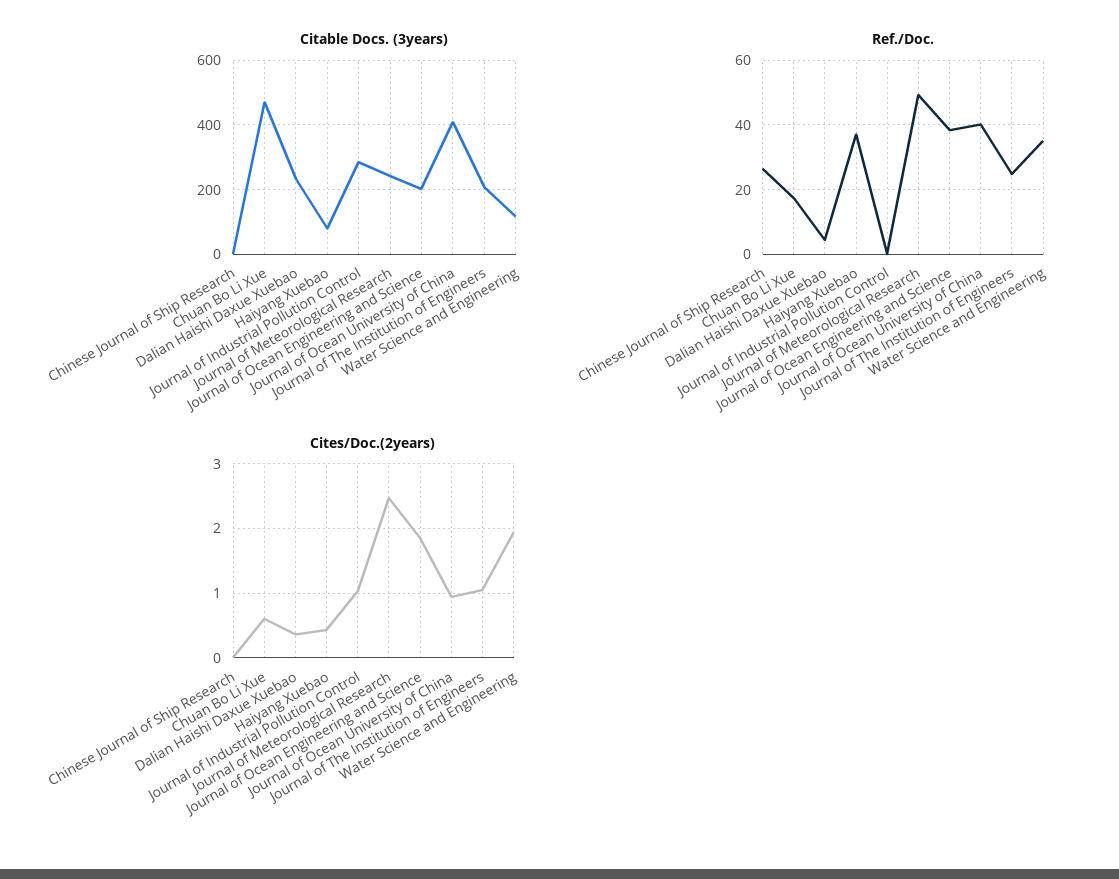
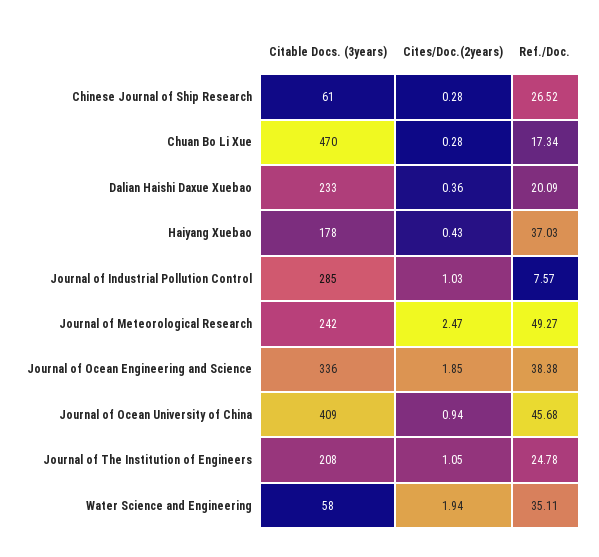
  {
    "Citable Docs. (3years)": {
-     "Chinese Journal of Ship Research": 0,
+     "Chinese Journal of Ship Research": 61,
      "Chuan Bo Li Xue": 470,
      "Dalian Haishi Daxue Xuebao": 233,
-     "Haiyang Xuebao": 80,
+     "Haiyang Xuebao": 178,
      "Journal of Industrial Pollution Control": 285,
      "Journal of Meteorological Research": 242,
-     "Journal of Ocean Engineering and Science": 200,
+     "Journal of Ocean Engineering and Science": 336,
      "Journal of Ocean University of China": 409,
      "Journal of The Institution of Engineers": 208,
-     "Water Science and Engineering": 120
+     "Water Science and Engineering": 58
    },
    "Ref./Doc.": {
      "Chinese Journal of Ship Research": 26.52,
      "Chuan Bo Li Xue": 17.34,
-     "Dalian Haishi Daxue Xuebao": 4,
+     "Dalian Haishi Daxue Xuebao": 20.09,
      "Haiyang Xuebao": 37.03,
-     "Journal of Industrial Pollution Control": 0,
+     "Journal of Industrial Pollution Control": 7.57,
      "Journal of Meteorological Research": 49.27,
      "Journal of Ocean Engineering and Science": 38.38,
-     "Journal of Ocean University of China": 40,
+     "Journal of Ocean University of China": 45.68,
      "Journal of The Institution of Engineers": 24.78,
      "Water Science and Engineering": 35.11
    },
    "Cites/Doc.(2years)": {
-     "Chinese Journal of Ship Research": 0,
+     "Chinese Journal of Ship Research": 0.28,
-     "Chuan Bo Li Xue": 0.6,
+     "Chuan Bo Li Xue": 0.28,
      "Dalian Haishi Daxue Xuebao": 0.36,
      "Haiyang Xuebao": 0.43,
      "Journal of Industrial Pollution Control": 1.03,
      "Journal of Meteorological Research": 2.47,
      "Journal of Ocean Engineering and Science": 1.85,
      "Journal of Ocean University of China": 0.94,
      "Journal of The Institution of Engineers": 1.05,
      "Water Science and Engineering": 1.94
    }
  }

